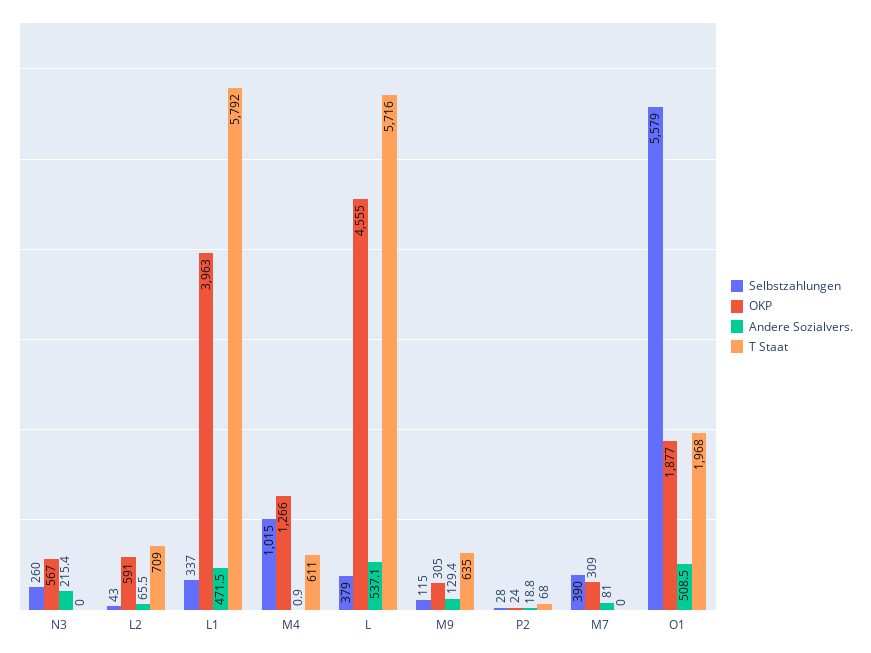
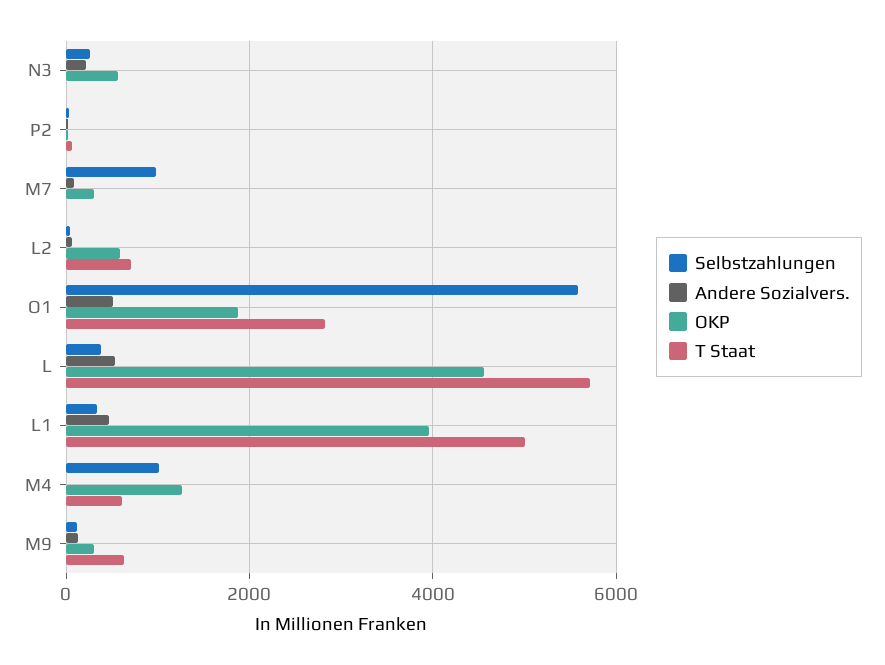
  {
    "Selbstzahlungen": {
      "N3": 260,
      "L2": 43,
      "L1": 337,
      "M4": 1015,
      "L": 379,
      "M9": 115,
      "P2": 28,
-     "M7": 390,
+     "M7": 1000,
      "O1": 5579
    },
    "OKP": {
      "N3": 567,
      "L2": 591,
      "L1": 3963,
      "M4": 1266,
      "L": 4555,
      "M9": 305,
      "P2": 24,
      "M7": 309,
      "O1": 1877
    },
    "Andere Sozialvers.": {
      "N3": 215.4,
      "L2": 65.5,
      "L1": 471.5,
      "M4": 0.9,
      "L": 537.1,
      "M9": 129.4,
      "P2": 18.8,
      "M7": 81,
      "O1": 508.5
    },
    "T Staat": {
      "N3": 0,
      "L2": 709,
-     "L1": 5792,
+     "L1": 5000,
      "M4": 611,
      "L": 5716,
      "M9": 635,
      "P2": 68,
      "M7": 0,
-     "O1": 1968
+     "O1": 2800
    }
  }

